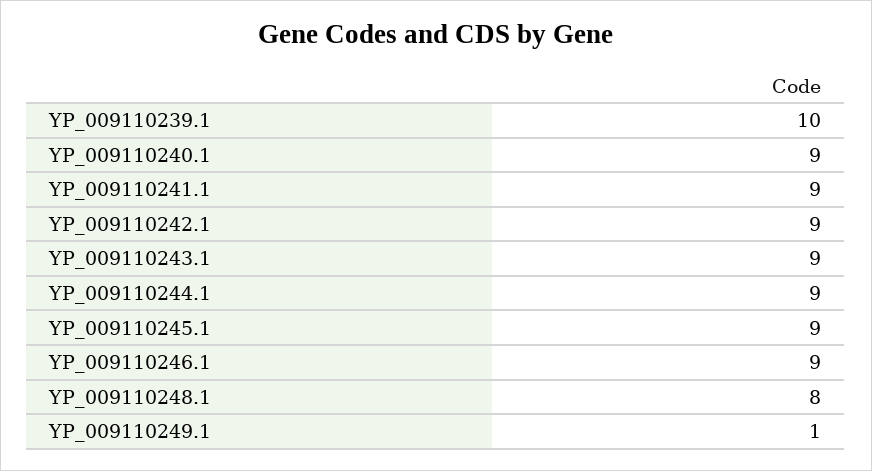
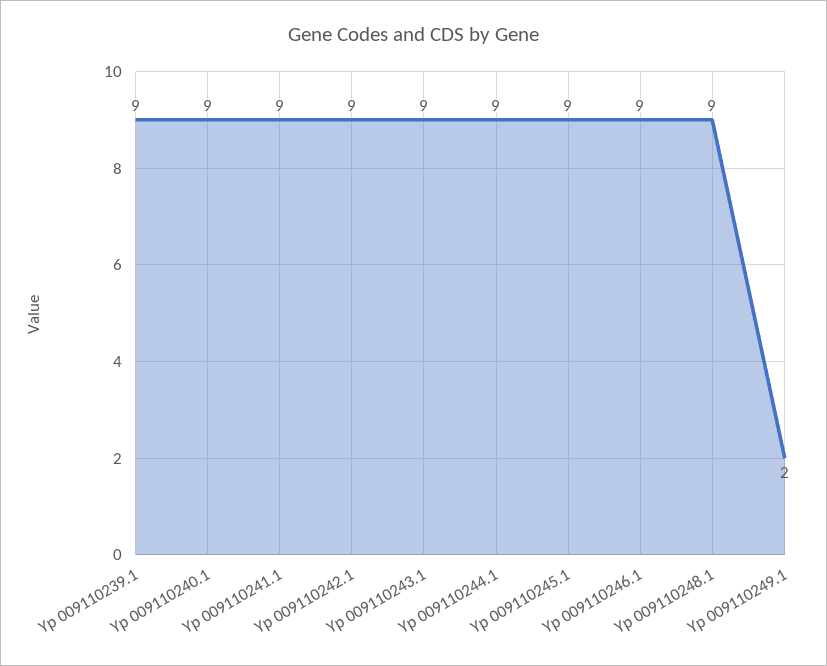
  {
-   "YP_009110239.1": 10,
+   "YP_009110239.1": 9,
    "YP_009110240.1": 9,
    "YP_009110241.1": 9,
    "YP_009110242.1": 9,
    "YP_009110243.1": 9,
    "YP_009110244.1": 9,
    "YP_009110245.1": 9,
    "YP_009110246.1": 9,
-   "YP_009110248.1": 8,
+   "YP_009110248.1": 9,
-   "YP_009110249.1": 1
+   "YP_009110249.1": 2
  }

